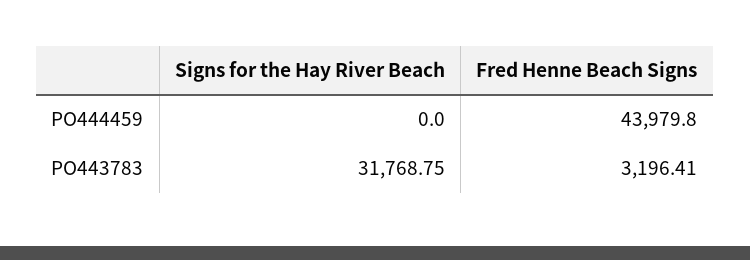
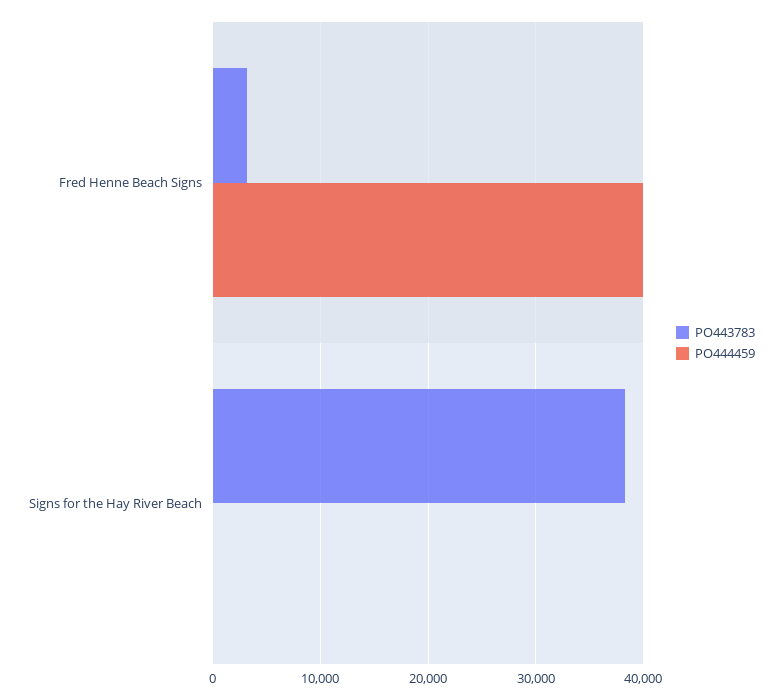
  {
    "PO444459": {
      "Signs for the Hay River Beach": 0,
-     "Fred Henne Beach Signs": 43979.8
+     "Fred Henne Beach Signs": 40000
    },
    "PO443783": {
-     "Signs for the Hay River Beach": 31768.75,
+     "Signs for the Hay River Beach": 38000,
      "Fred Henne Beach Signs": 3196.41
    }
  }

